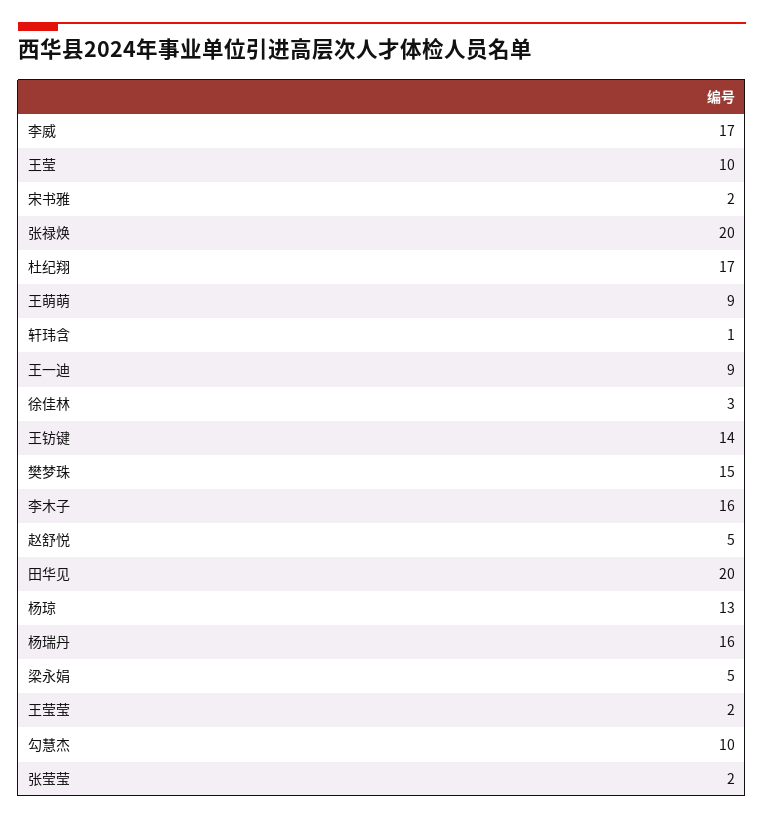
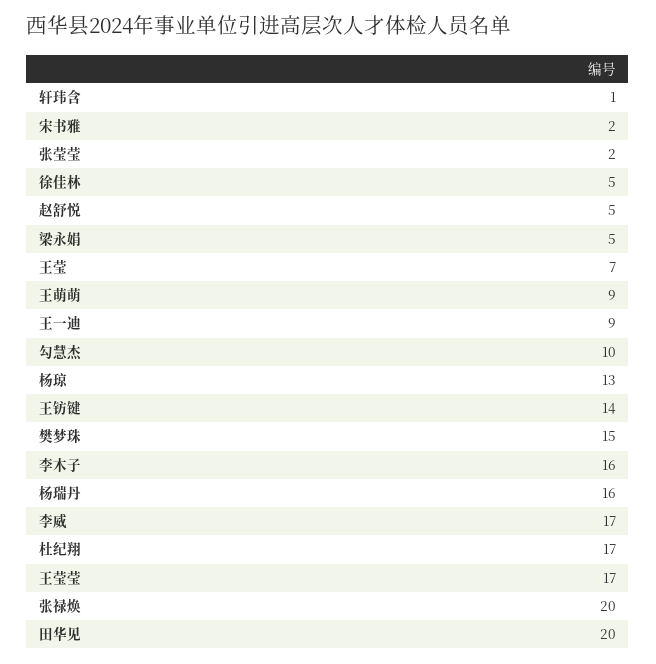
  {
    "李威": 17,
-   "王莹": 10,
+   "王莹": 7,
    "宋书雅": 2,
    "张禄焕": 20,
    "杜纪翔": 17,
    "王萌萌": 9,
    "轩玮含": 1,
    "王一迪": 9,
-   "徐佳林": 3,
+   "徐佳林": 5,
    "王钫键": 14,
    "樊梦珠": 15,
    "李木子": 16,
    "赵舒悦": 5,
    "田华见": 20,
    "杨琼": 13,
    "杨瑞丹": 16,
    "梁永娟": 5,
-   "王莹莹": 2,
+   "王莹莹": 17,
    "勾慧杰": 10,
    "张莹莹": 2
  }

